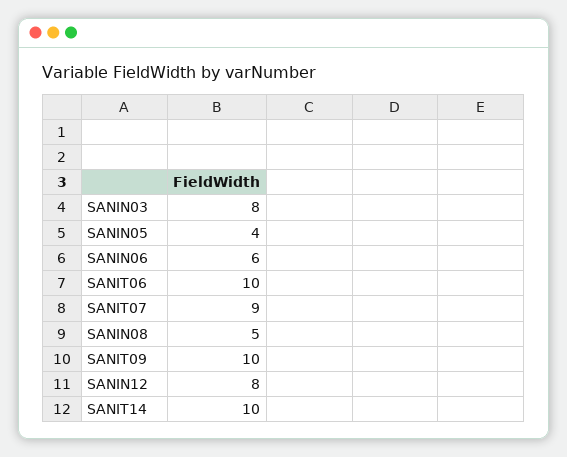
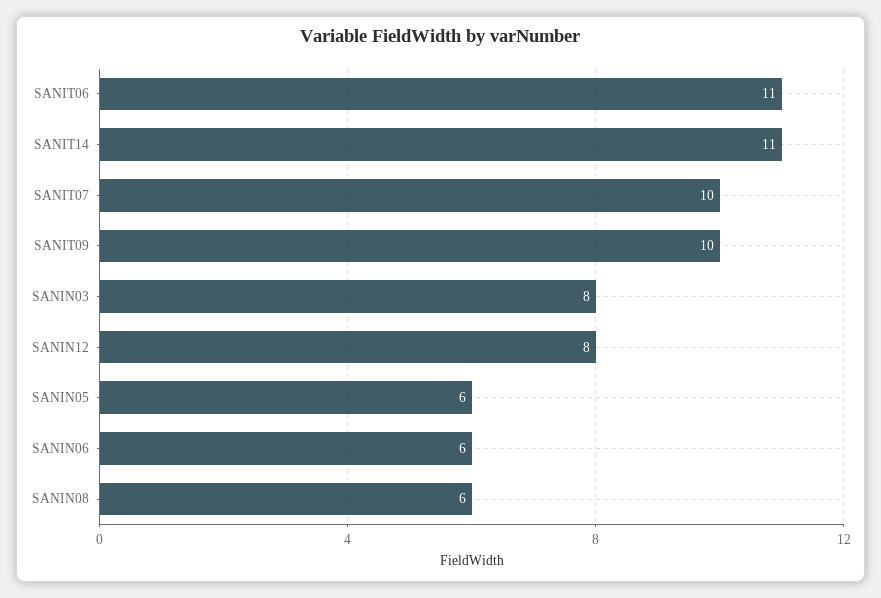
  {
    "SANIN03": 8,
-   "SANIN05": 4,
+   "SANIN05": 6,
    "SANIN06": 6,
-   "SANIT06": 10,
+   "SANIT06": 11,
-   "SANIT07": 9,
+   "SANIT07": 10,
-   "SANIN08": 5,
+   "SANIN08": 6,
    "SANIT09": 10,
    "SANIN12": 8,
-   "SANIT14": 10
+   "SANIT14": 11
  }

